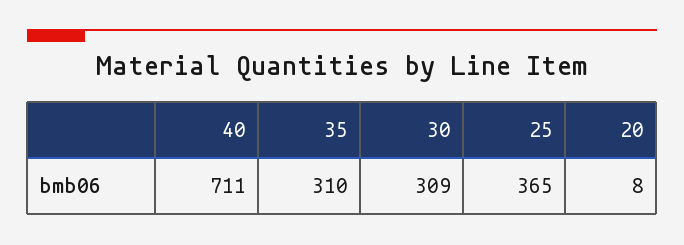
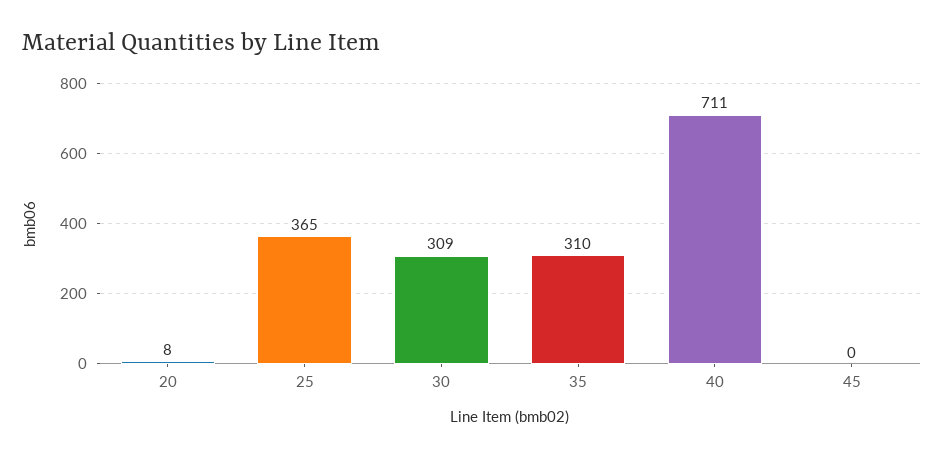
  {
    "40": 711,
    "35": 310,
    "30": 309,
    "25": 365,
-   "20": 8
+   "20": 8,
+   "45": 0
  }

